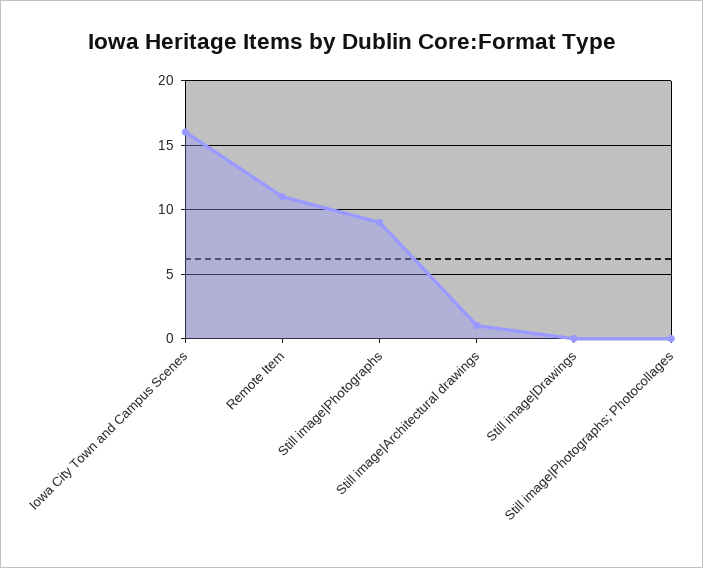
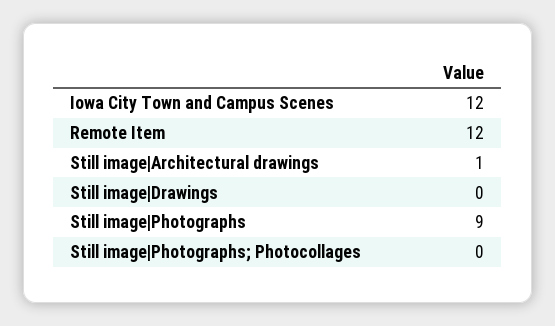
  {
-   "Iowa City Town and Campus Scenes": 16,
+   "Iowa City Town and Campus Scenes": 12,
-   "Remote Item": 11,
+   "Remote Item": 12,
    "Still image|Photographs": 9,
    "Still image|Architectural drawings": 1,
    "Still image|Drawings": 0,
    "Still image|Photographs; Photocollages": 0
  }

